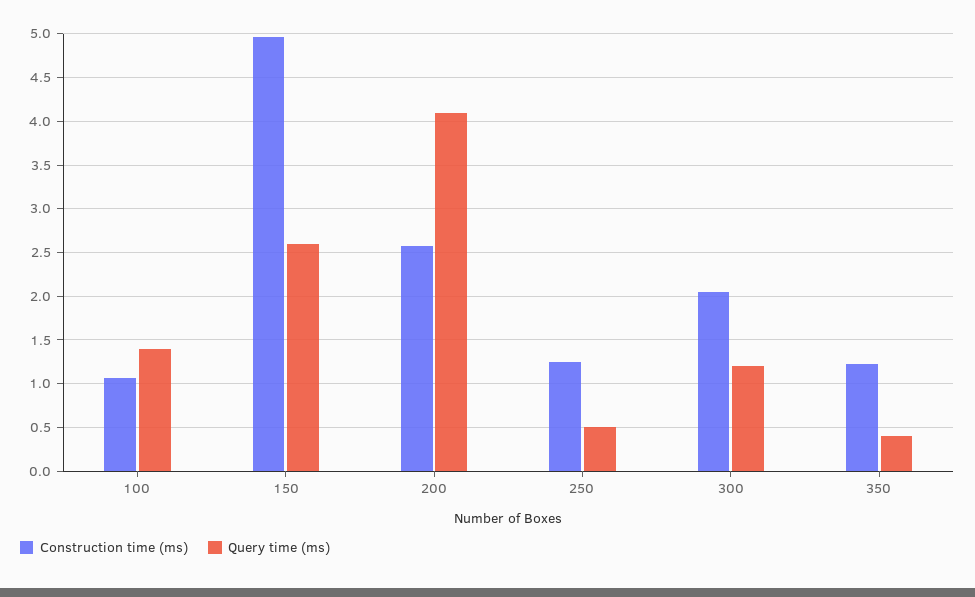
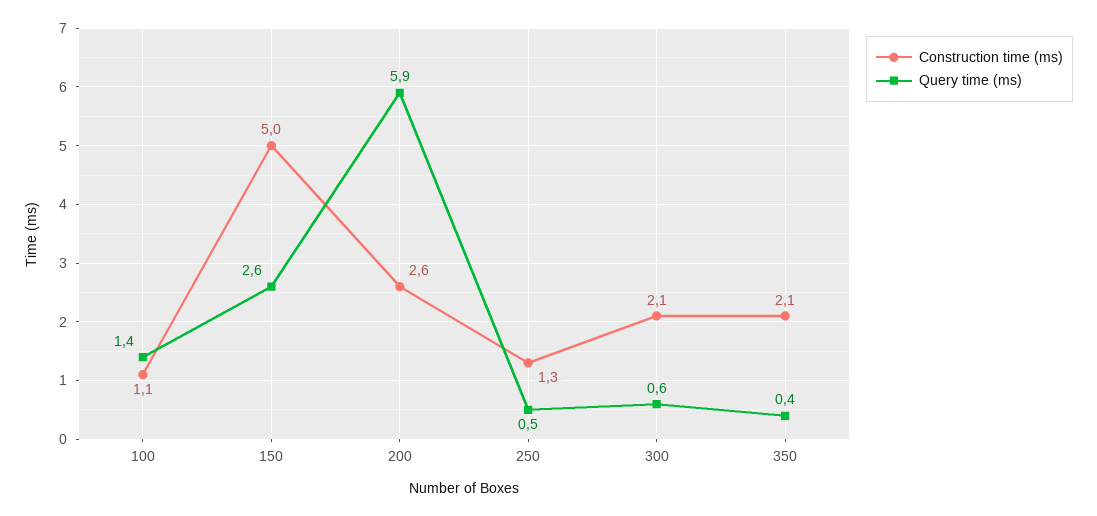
  {
    "Construction time (ms)": {
      "100": 1.1,
      "150": 5,
      "200": 2.6,
      "250": 1.3,
      "300": 2.1,
-     "350": 1.2
+     "350": 2.1
    },
    "Query time (ms)": {
      "100": 1.4,
      "150": 2.6,
-     "200": 4.1,
+     "200": 5.9,
      "250": 0.5,
-     "300": 1.2,
+     "300": 0.6,
      "350": 0.4
    }
  }

